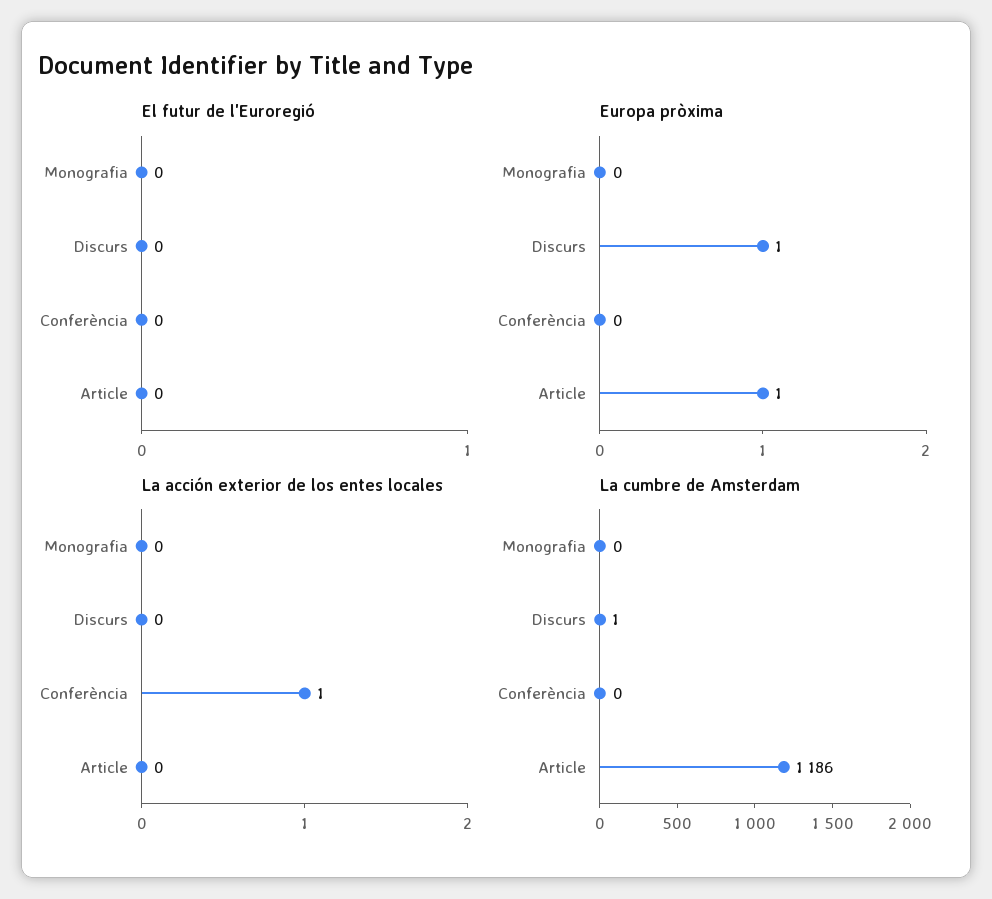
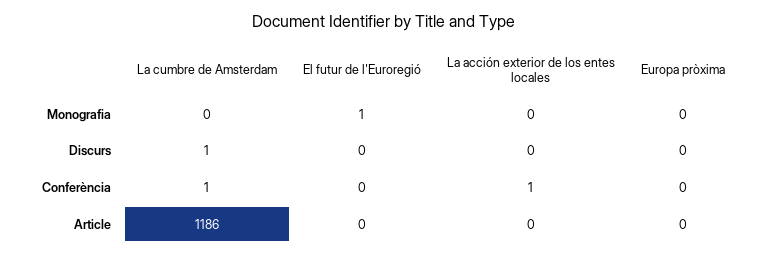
  {
    "El futur de l'Euroregió": {
-     "Monografia": 0,
+     "Monografia": 1,
      "Discurs": 0,
      "Conferència": 0,
      "Article": 0
    },
    "Europa pròxima": {
      "Monografia": 0,
-     "Discurs": 1,
+     "Discurs": 0,
      "Conferència": 0,
-     "Article": 1
+     "Article": 0
    },
    "La acción exterior de los entes locales": {
      "Monografia": 0,
      "Discurs": 0,
      "Conferència": 1,
      "Article": 0
    },
    "La cumbre de Amsterdam": {
      "Monografia": 0,
      "Discurs": 1,
-     "Conferència": 0,
+     "Conferència": 1,
      "Article": 1186
    }
  }

